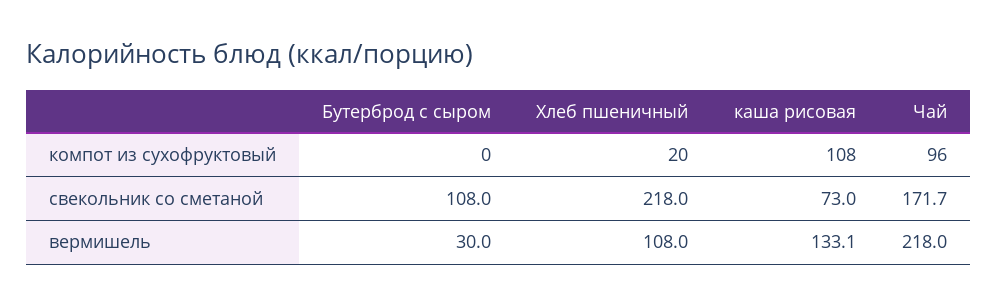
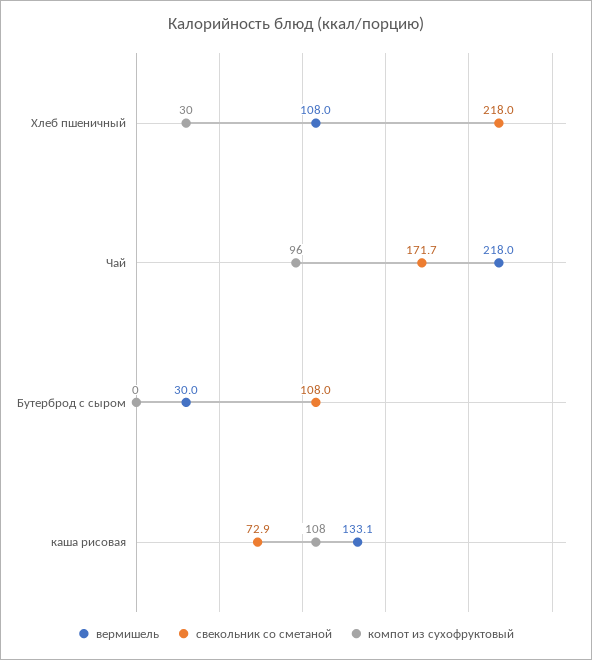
  {
    "компот из сухофруктовый": {
      "Бутерброд с сыром": 0,
-     "Хлеб пшеничный": 20,
+     "Хлеб пшеничный": 30,
      "каша рисовая": 108,
      "Чай": 96
    },
    "свекольник со сметаной": {
      "Бутерброд с сыром": 108,
      "Хлеб пшеничный": 218,
-     "каша рисовая": 73,
+     "каша рисовая": 72.9,
      "Чай": 171.7
    },
    "вермишель": {
      "Бутерброд с сыром": 30,
      "Хлеб пшеничный": 108,
      "каша рисовая": 133.1,
      "Чай": 218
    }
  }

